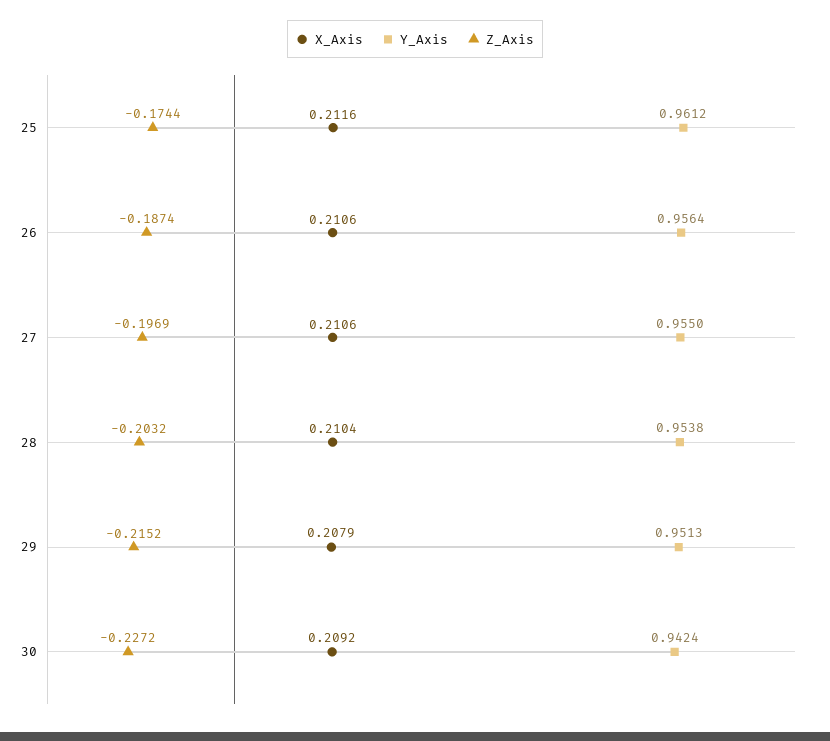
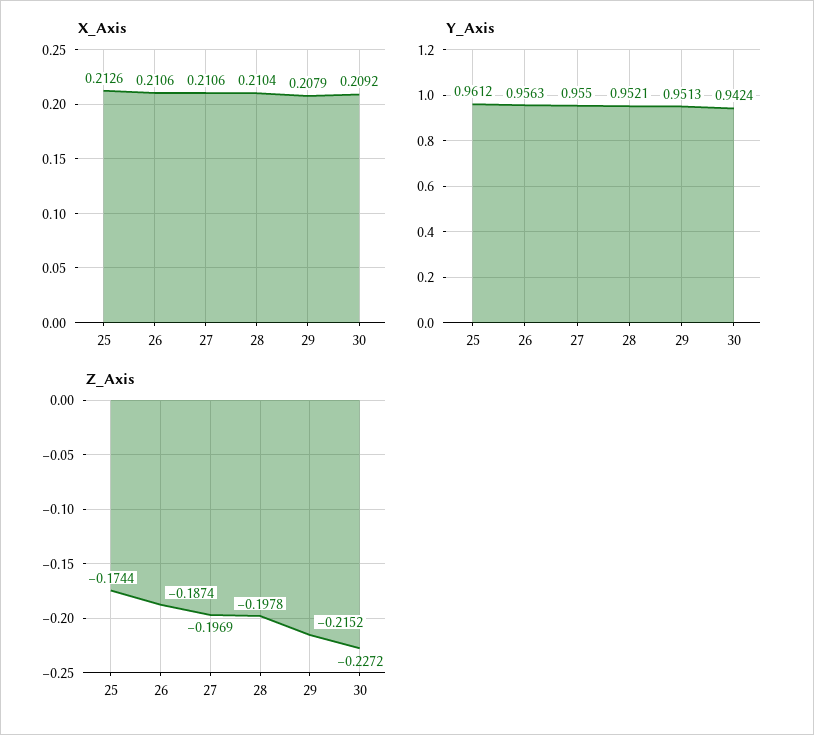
  {
    "X_Axis": {
-     "25": 0.2116,
+     "25": 0.2126,
      "26": 0.2106,
      "27": 0.2106,
      "28": 0.2104,
      "29": 0.2079,
      "30": 0.2092
    },
    "Y_Axis": {
      "25": 0.9612,
-     "26": 0.9564,
+     "26": 0.9563,
      "27": 0.955,
-     "28": 0.9538,
+     "28": 0.9521,
      "29": 0.9513,
      "30": 0.9424
    },
    "Z_Axis": {
      "25": -0.1744,
      "26": -0.1874,
      "27": -0.1969,
-     "28": -0.2032,
+     "28": -0.1978,
      "29": -0.2152,
      "30": -0.2272
    }
  }

